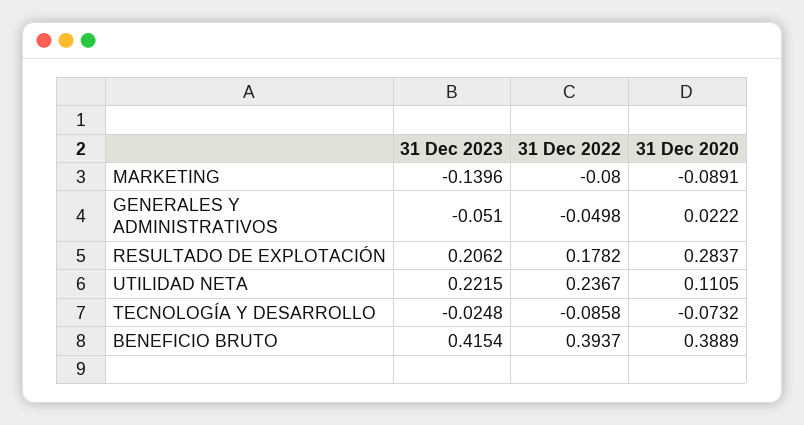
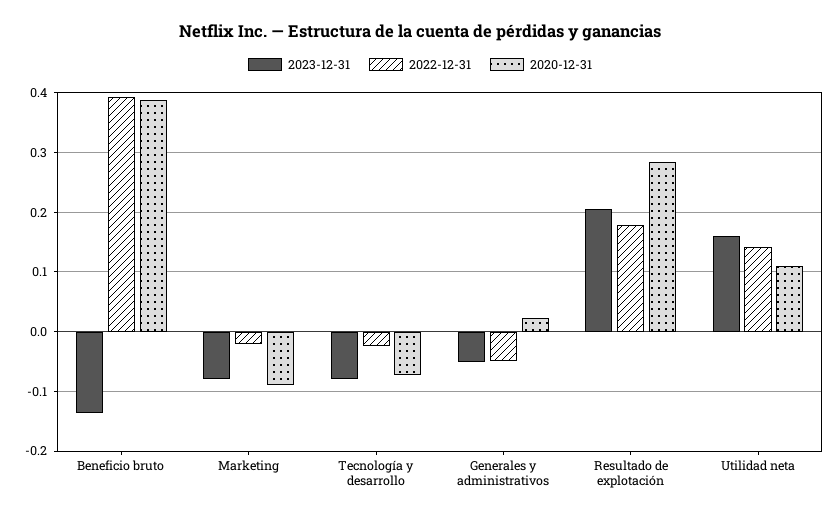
  {
    "31 Dec 2023": {
-     "MARKETING": -0.1396,
+     "MARKETING": -0.08,
      "GENERALES Y ADMINISTRATIVOS": -0.051,
      "RESULTADO DE EXPLOTACIÓN": 0.2062,
-     "UTILIDAD NETA": 0.2215,
+     "UTILIDAD NETA": 0.16,
-     "TECNOLOGÍA Y DESARROLLO": -0.0248,
+     "TECNOLOGÍA Y DESARROLLO": -0.08,
-     "BENEFICIO BRUTO": 0.4154
+     "BENEFICIO BRUTO": -0.14
    },
    "31 Dec 2022": {
-     "MARKETING": -0.08,
+     "MARKETING": -0.02,
      "GENERALES Y ADMINISTRATIVOS": -0.0498,
      "RESULTADO DE EXPLOTACIÓN": 0.1782,
-     "UTILIDAD NETA": 0.2367,
+     "UTILIDAD NETA": 0.14,
-     "TECNOLOGÍA Y DESARROLLO": -0.0858,
+     "TECNOLOGÍA Y DESARROLLO": -0.02,
      "BENEFICIO BRUTO": 0.3937
    },
    "31 Dec 2020": {
      "MARKETING": -0.0891,
      "GENERALES Y ADMINISTRATIVOS": 0.0222,
      "RESULTADO DE EXPLOTACIÓN": 0.2837,
      "UTILIDAD NETA": 0.1105,
      "TECNOLOGÍA Y DESARROLLO": -0.0732,
      "BENEFICIO BRUTO": 0.3889
    }
  }

